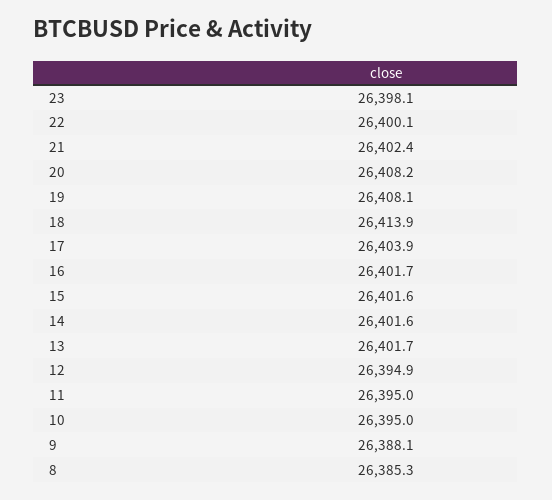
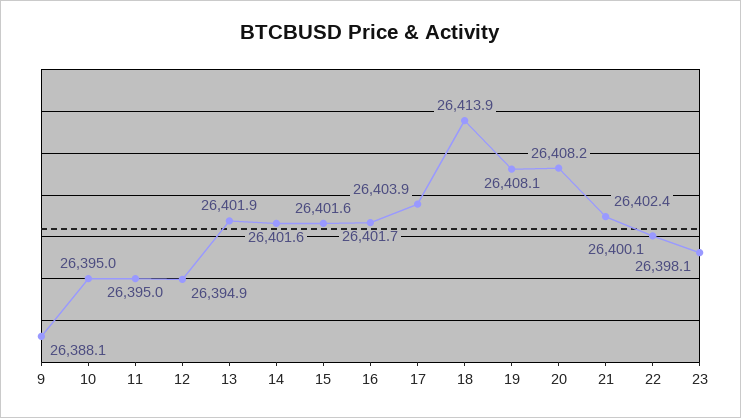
  {
    "23": 26398.1,
    "22": 26400.1,
    "21": 26402.4,
    "20": 26408.2,
    "19": 26408.1,
    "18": 26413.9,
    "17": 26403.9,
    "16": 26401.7,
    "15": 26401.6,
    "14": 26401.6,
-   "13": 26401.7,
+   "13": 26401.9,
    "12": 26394.9,
    "11": 26395,
    "10": 26395,
-   "9": 26388.1,
+   "9": 26388.1
-   "8": 26385.3
  }

